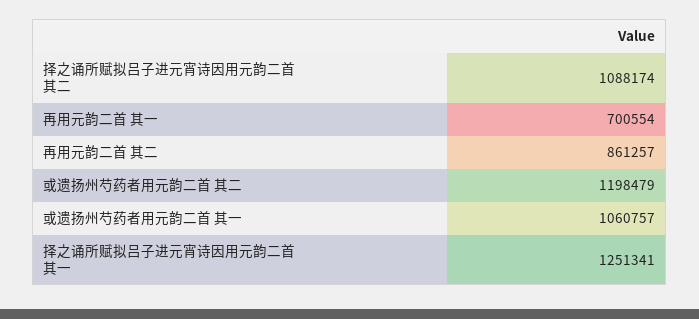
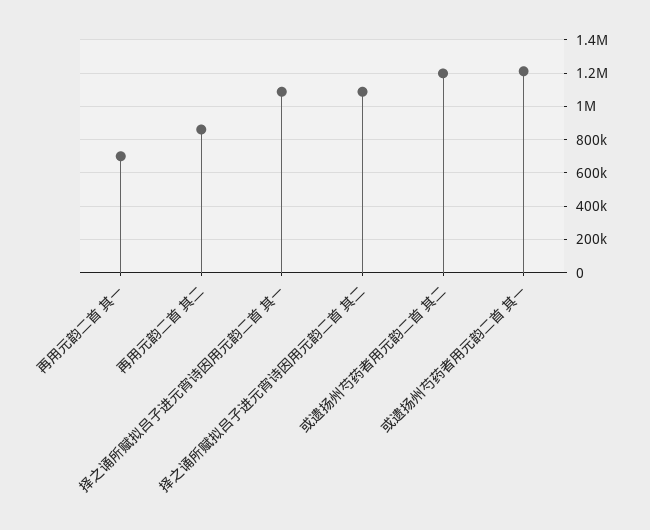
  {
    "择之诵所赋拟吕子进元宵诗因用元韵二首 其二": 1088174,
    "再用元韵二首 其一": 700554,
    "再用元韵二首 其二": 861257,
    "或遗扬州芍药者用元韵二首 其二": 1198479,
-   "或遗扬州芍药者用元韵二首 其一": 1060757,
+   "或遗扬州芍药者用元韵二首 其一": 1200000,
-   "择之诵所赋拟吕子进元宵诗因用元韵二首 其一": 1251341
+   "择之诵所赋拟吕子进元宵诗因用元韵二首 其一": 1100000
  }

